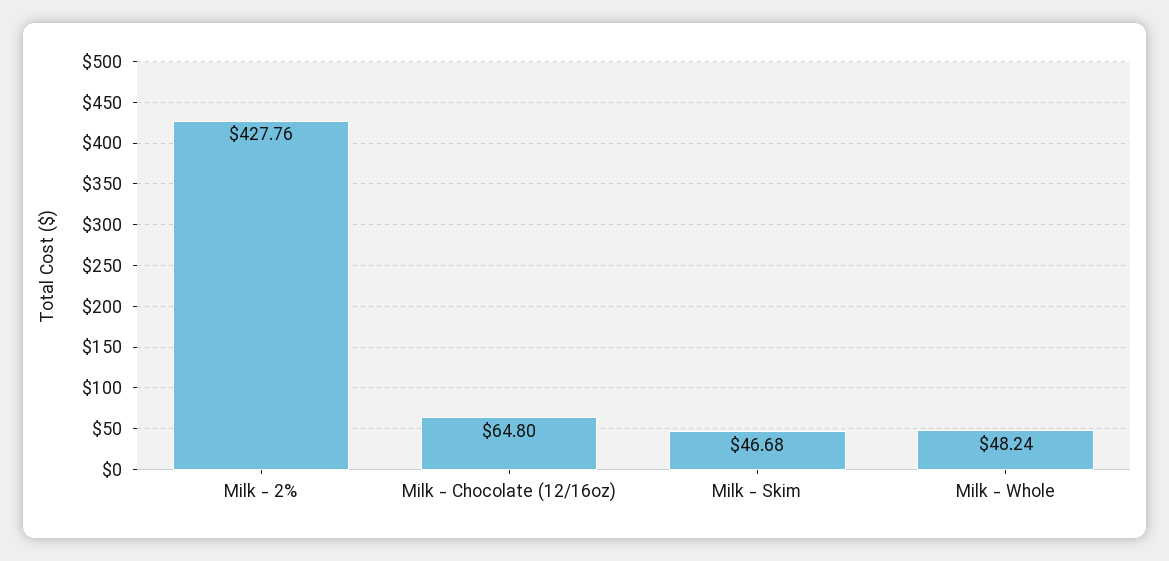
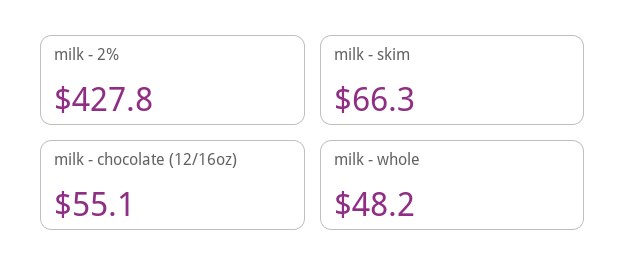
  {
    "Milk - 2%": 427.76,
-   "Milk - Chocolate (12/16oz)": 64.8,
+   "Milk - Chocolate (12/16oz)": 55.1,
-   "Milk - Skim": 46.68,
+   "Milk - Skim": 66.3,
    "Milk - Whole": 48.24
  }

